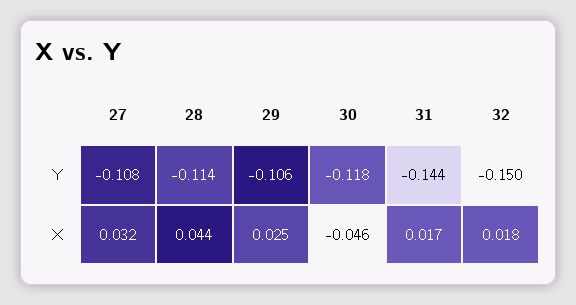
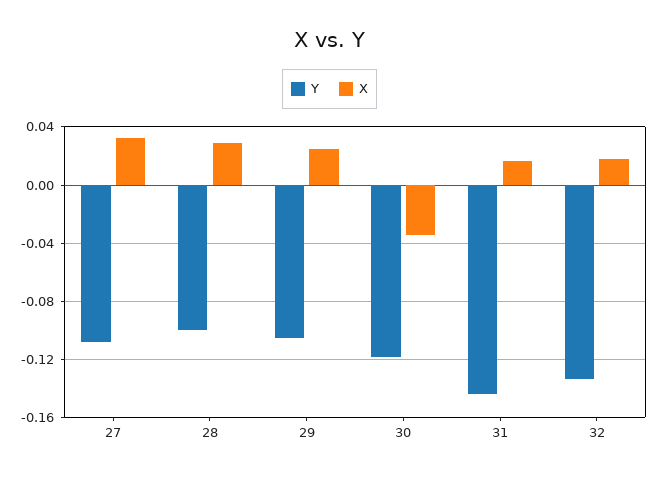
  {
    "Y": {
      "27": -0.108,
-     "28": -0.114,
+     "28": -0.1,
      "29": -0.106,
      "30": -0.118,
      "31": -0.144,
-     "32": -0.15
+     "32": -0.135
    },
    "X": {
      "27": 0.032,
-     "28": 0.044,
+     "28": 0.03,
      "29": 0.025,
-     "30": -0.046,
+     "30": -0.035,
      "31": 0.017,
      "32": 0.018
    }
  }

